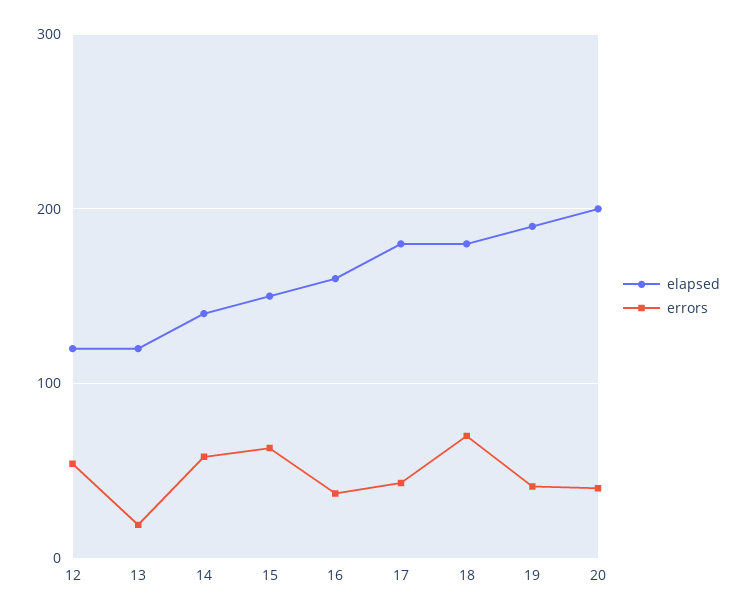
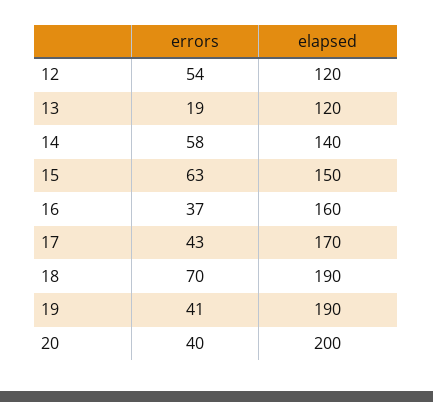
  {
    "elapsed": {
      "12": 120,
      "13": 120,
      "14": 140,
      "15": 150,
      "16": 160,
-     "17": 180,
+     "17": 170,
-     "18": 180,
+     "18": 190,
      "19": 190,
      "20": 200
    },
    "errors": {
      "12": 54,
      "13": 19,
      "14": 58,
      "15": 63,
      "16": 37,
      "17": 43,
      "18": 70,
      "19": 41,
      "20": 40
    }
  }

